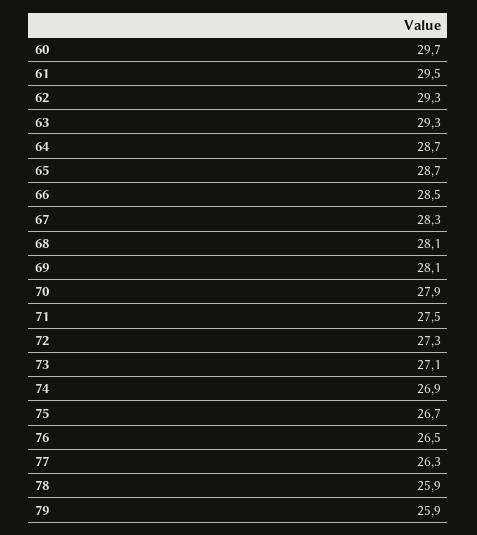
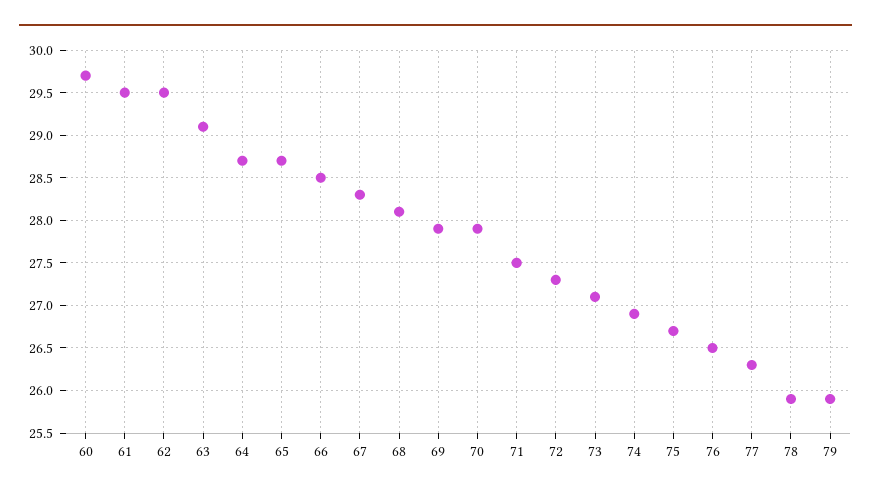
  {
    "60": 29.7,
    "61": 29.5,
-   "62": 29.3,
+   "62": 29.5,
-   "63": 29.3,
+   "63": 29.1,
    "64": 28.7,
    "65": 28.7,
    "66": 28.5,
    "67": 28.3,
    "68": 28.1,
-   "69": 28.1,
+   "69": 27.9,
    "70": 27.9,
    "71": 27.5,
    "72": 27.3,
    "73": 27.1,
    "74": 26.9,
    "75": 26.7,
    "76": 26.5,
    "77": 26.3,
    "78": 25.9,
    "79": 25.9
  }

